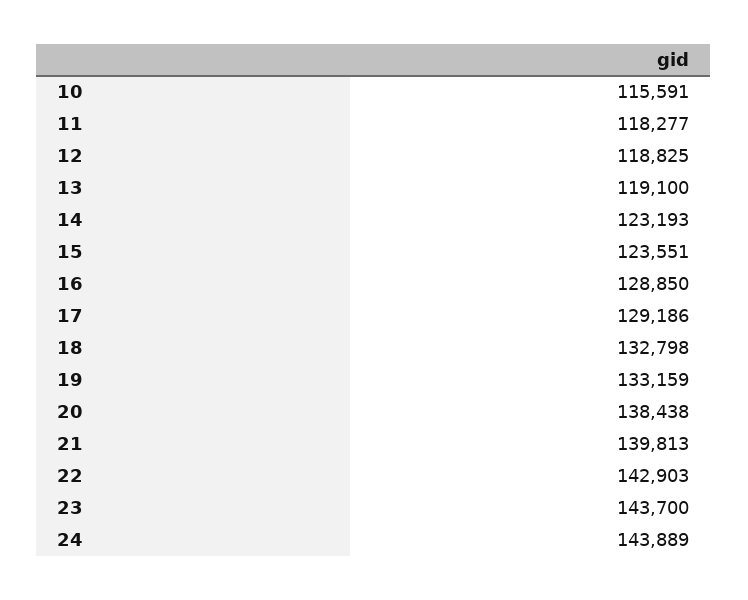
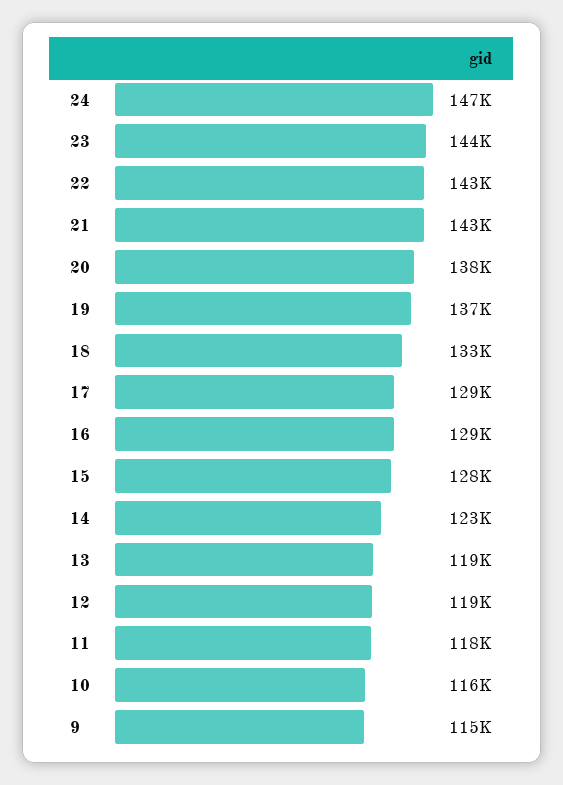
  {
    "10": 115591,
    "11": 118277,
    "12": 118825,
    "13": 119100,
    "14": 123193,
-   "15": 123551,
+   "15": 128000,
    "16": 128850,
    "17": 129186,
    "18": 132798,
-   "19": 133159,
+   "19": 137000,
    "20": 138438,
-   "21": 139813,
+   "21": 143000,
    "22": 142903,
    "23": 143700,
-   "24": 143889
+   "24": 147000,
+   "9": 115000
  }

